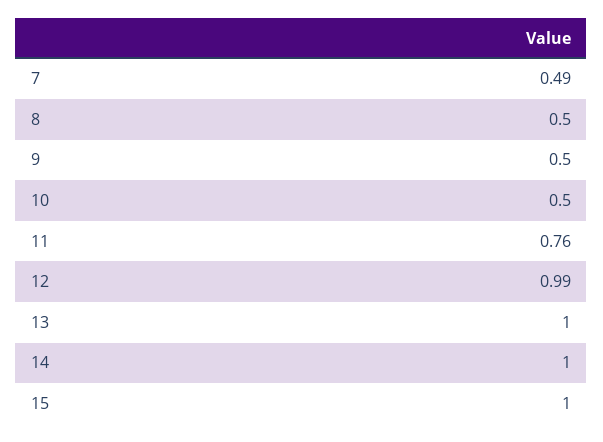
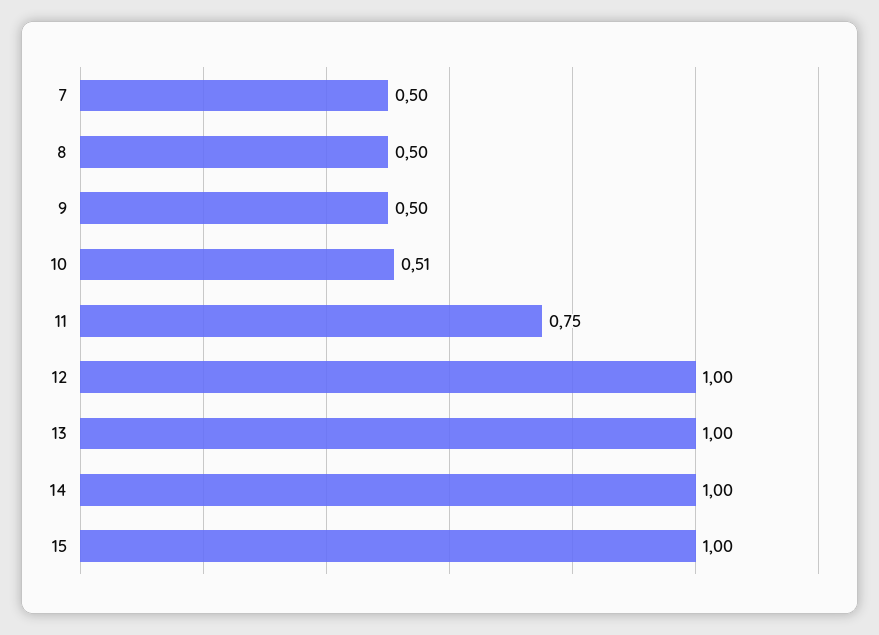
  {
-   "7": 0.49,
+   "7": 0.5,
    "8": 0.5,
    "9": 0.5,
-   "10": 0.5,
+   "10": 0.51,
-   "11": 0.76,
+   "11": 0.75,
-   "12": 0.99,
+   "12": 1,
    "13": 1,
    "14": 1,
    "15": 1
  }

